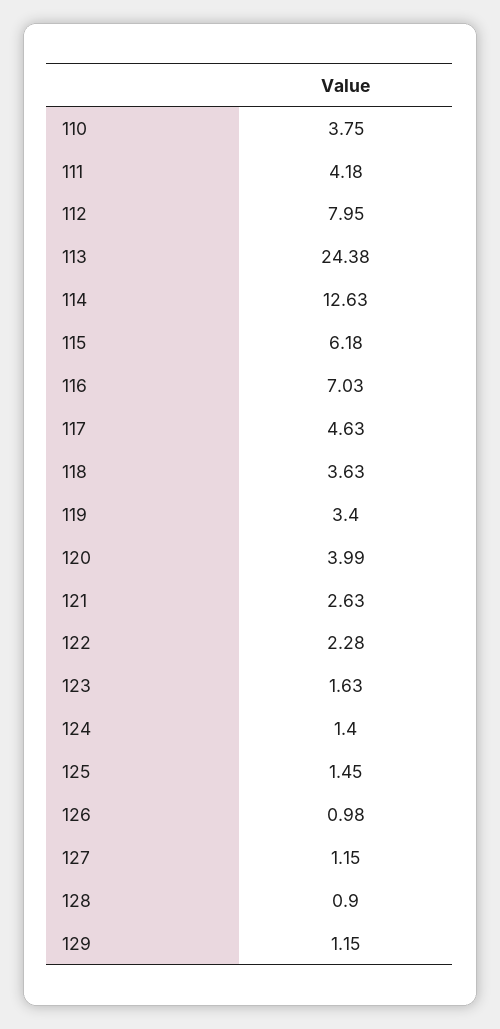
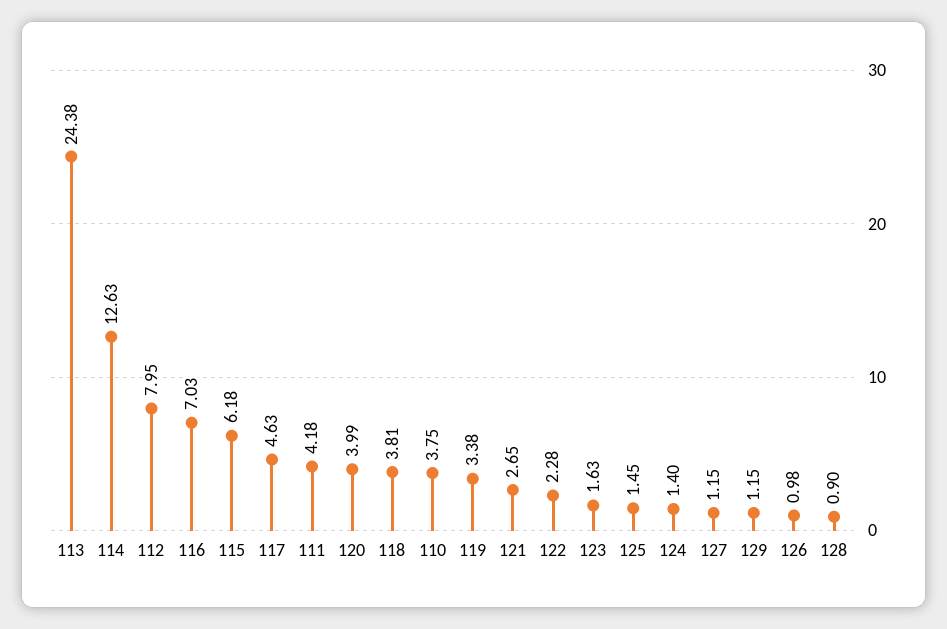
  {
    "110": 3.75,
    "111": 4.18,
    "112": 7.95,
    "113": 24.38,
    "114": 12.63,
    "115": 6.18,
    "116": 7.03,
    "117": 4.63,
-   "118": 3.63,
+   "118": 3.81,
-   "119": 3.4,
+   "119": 3.38,
    "120": 3.99,
-   "121": 2.63,
+   "121": 2.65,
    "122": 2.28,
    "123": 1.63,
    "124": 1.4,
    "125": 1.45,
    "126": 0.98,
    "127": 1.15,
    "128": 0.9,
    "129": 1.15
  }

